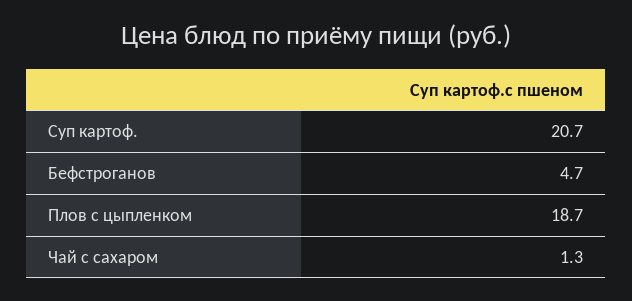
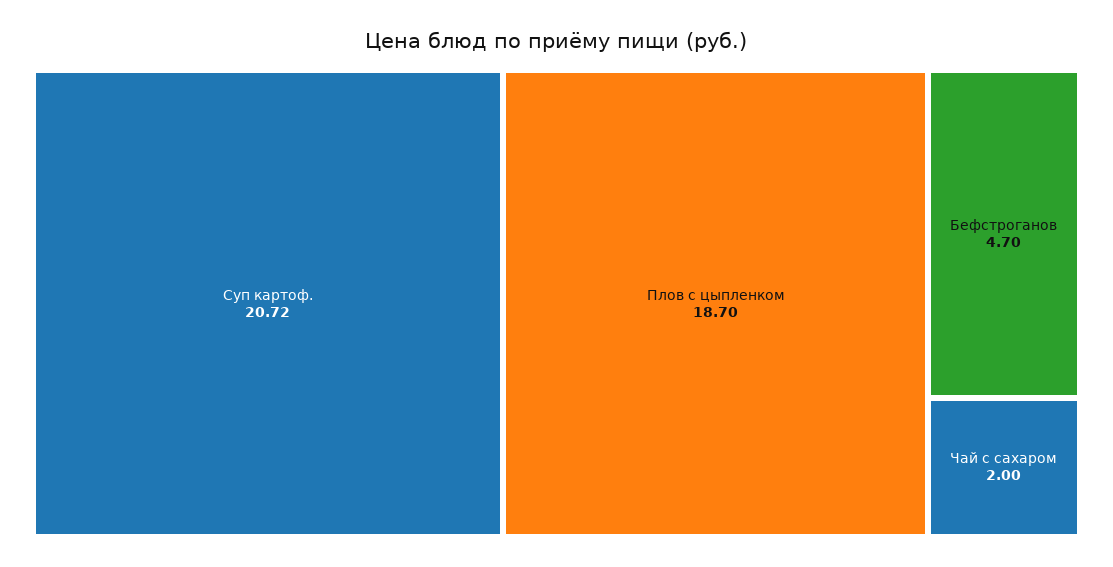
  {
    "Суп картоф.": 20.72,
    "Бефстроганов": 4.7,
    "Плов с цыпленком": 18.7,
-   "Чай с сахаром": 1.3
+   "Чай с сахаром": 2
  }

